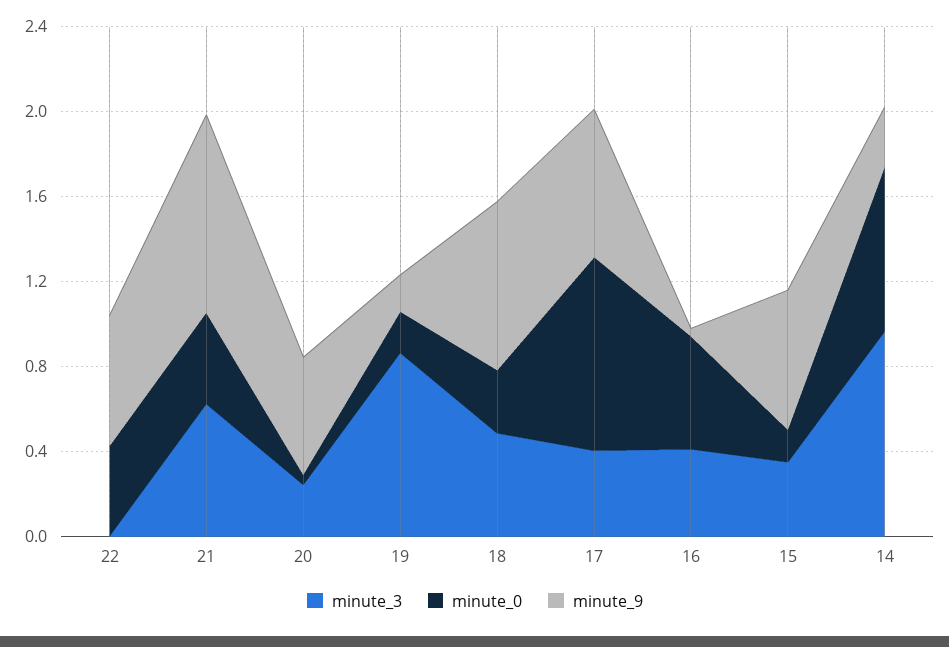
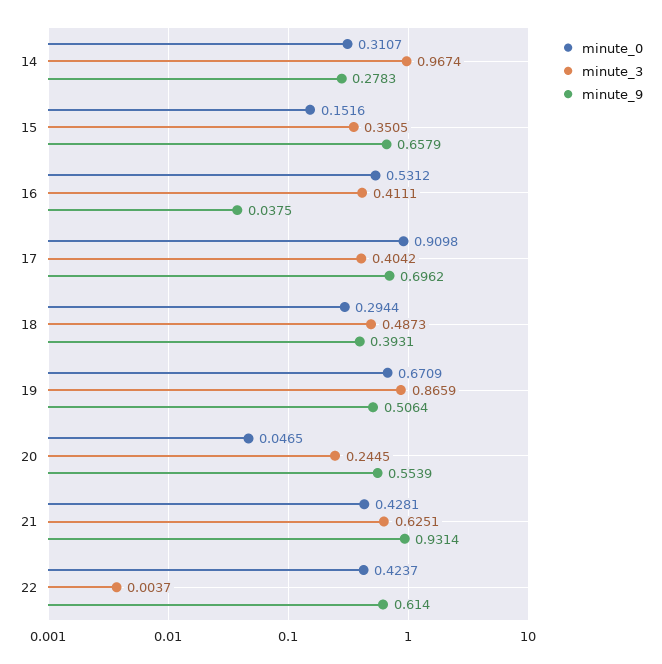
  {
    "minute_3": {
      "22": 0.0037,
      "21": 0.6251,
      "20": 0.2445,
      "19": 0.8659,
      "18": 0.4873,
      "17": 0.4042,
      "16": 0.4111,
      "15": 0.3505,
      "14": 0.9674
    },
    "minute_0": {
      "22": 0.4237,
      "21": 0.4281,
      "20": 0.0465,
-     "19": 0.2,
+     "19": 0.6709,
      "18": 0.2944,
      "17": 0.9098,
      "16": 0.5312,
      "15": 0.1516,
-     "14": 0.8
+     "14": 0.3107
    },
    "minute_9": {
      "22": 0.614,
      "21": 0.9314,
      "20": 0.5539,
-     "19": 0.2,
+     "19": 0.5064,
-     "18": 0.8,
+     "18": 0.3931,
      "17": 0.6962,
      "16": 0.0375,
      "15": 0.6579,
      "14": 0.2783
    }
  }

